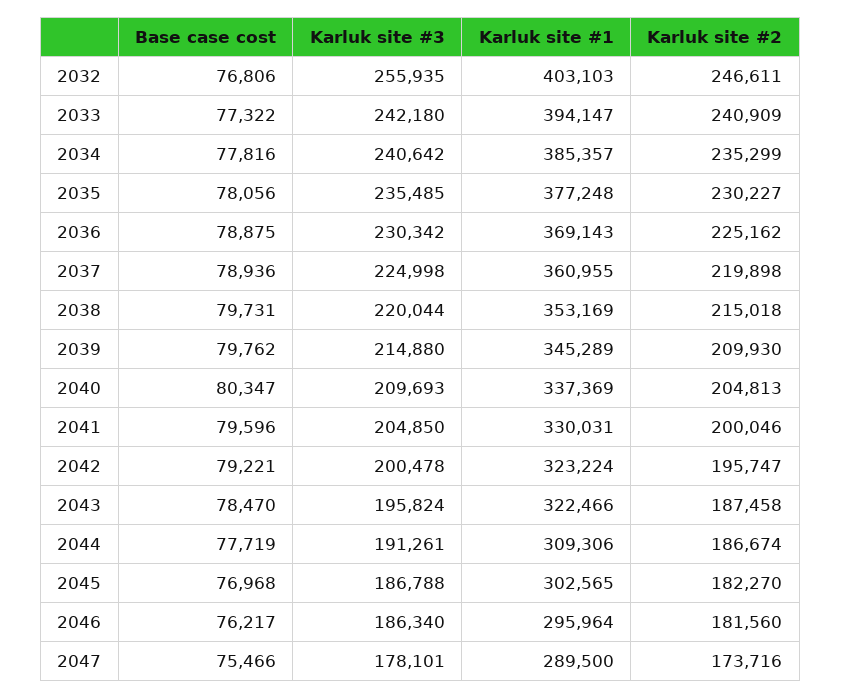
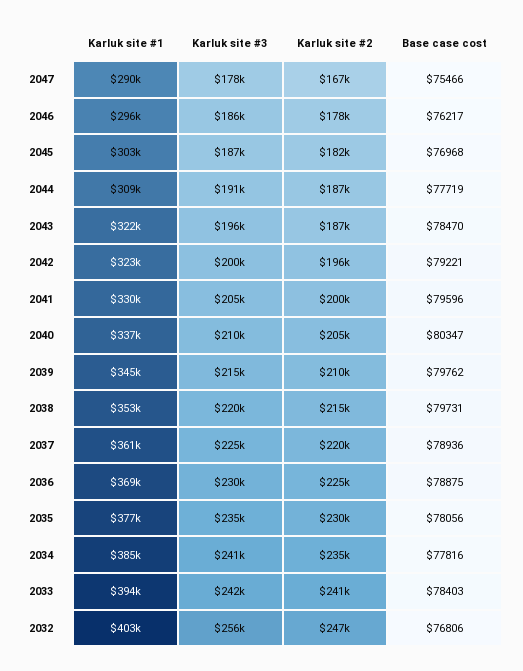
  {
    "Base case cost": {
      "2032": 76806,
-     "2033": 77322,
+     "2033": 78403,
      "2034": 77816,
      "2035": 78056,
      "2036": 78875,
      "2037": 78936,
      "2038": 79731,
      "2039": 79762,
      "2040": 80347,
      "2041": 79596,
      "2042": 79221,
      "2043": 78470,
      "2044": 77719,
      "2045": 76968,
      "2046": 76217,
      "2047": 75466
    },
    "Karluk site #3": {
      "2032": 255935,
      "2033": 242180,
      "2034": 240642,
      "2035": 235485,
      "2036": 230342,
      "2037": 224998,
      "2038": 220044,
      "2039": 214880,
      "2040": 209693,
      "2041": 204850,
      "2042": 200478,
      "2043": 195824,
      "2044": 191261,
      "2045": 186788,
      "2046": 186340,
      "2047": 178101
    },
    "Karluk site #1": {
      "2032": 403103,
      "2033": 394147,
      "2034": 385357,
      "2035": 377248,
      "2036": 369143,
      "2037": 360955,
      "2038": 353169,
      "2039": 345289,
      "2040": 337369,
      "2041": 330031,
      "2042": 323224,
      "2043": 322466,
      "2044": 309306,
      "2045": 302565,
      "2046": 295964,
      "2047": 289500
    },
    "Karluk site #2": {
      "2032": 246611,
      "2033": 240909,
      "2034": 235299,
      "2035": 230227,
      "2036": 225162,
      "2037": 219898,
      "2038": 215018,
      "2039": 209930,
      "2040": 204813,
      "2041": 200046,
      "2042": 195747,
      "2043": 187458,
      "2044": 186674,
      "2045": 182270,
-     "2046": 181560,
+     "2046": 178000,
-     "2047": 173716
+     "2047": 167000
    }
  }

